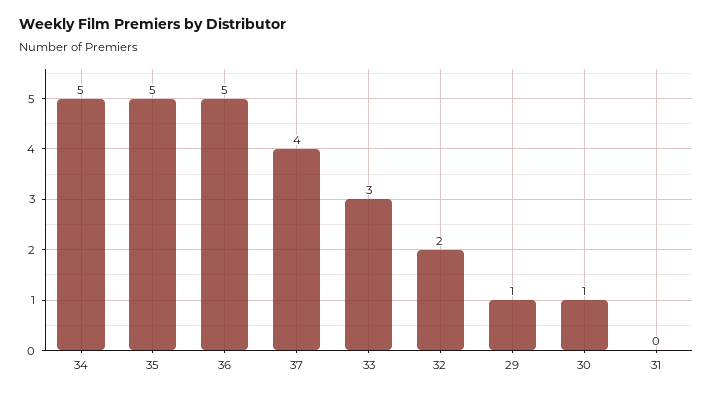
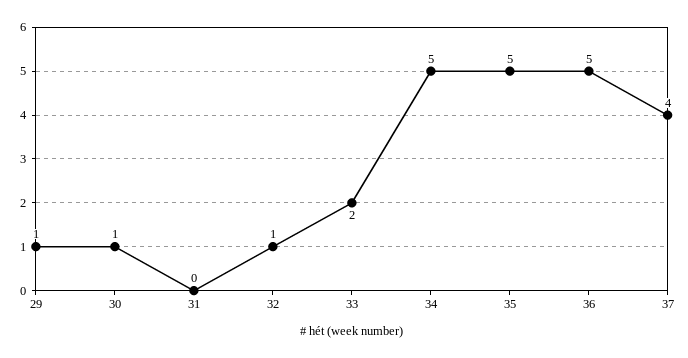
  {
    "34": 5,
    "35": 5,
    "36": 5,
    "37": 4,
-   "33": 3,
+   "33": 2,
-   "32": 2,
+   "32": 1,
    "29": 1,
    "30": 1,
    "31": 0
  }

